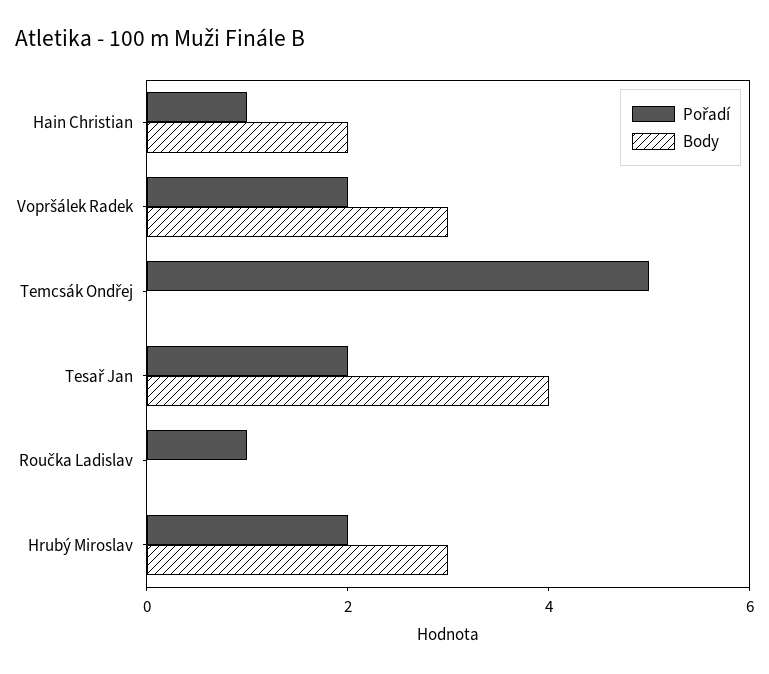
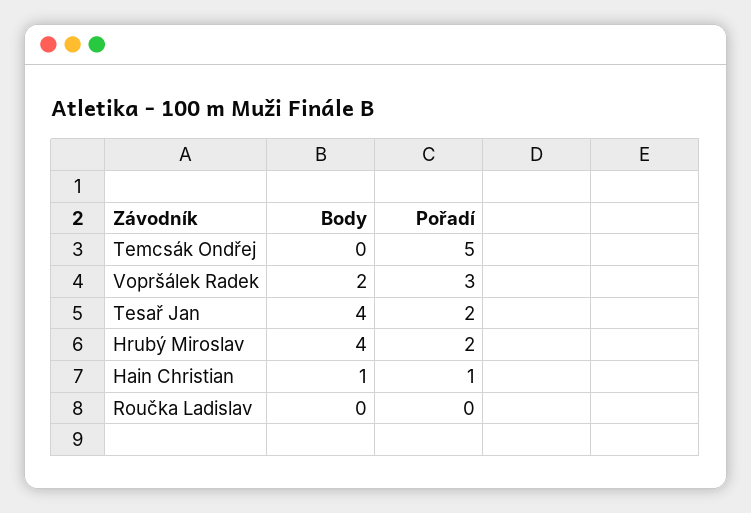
  {
    "Pořadí": {
      "Hain Christian": 1,
-     "Vopršálek Radek": 2,
+     "Vopršálek Radek": 3,
      "Temcsák Ondřej": 5,
      "Tesař Jan": 2,
-     "Roučka Ladislav": 1,
+     "Roučka Ladislav": 0,
      "Hrubý Miroslav": 2
    },
    "Body": {
-     "Hain Christian": 2,
+     "Hain Christian": 1,
-     "Vopršálek Radek": 3,
+     "Vopršálek Radek": 2,
      "Temcsák Ondřej": 0,
      "Tesař Jan": 4,
      "Roučka Ladislav": 0,
-     "Hrubý Miroslav": 3
+     "Hrubý Miroslav": 4
    }
  }

